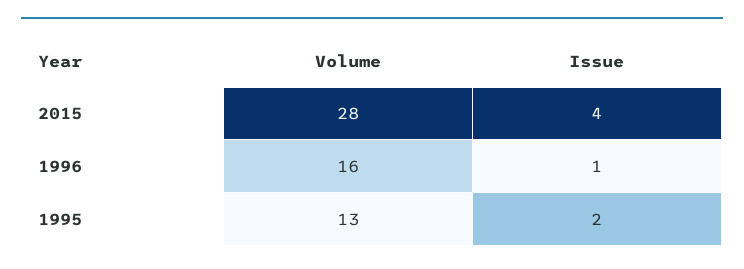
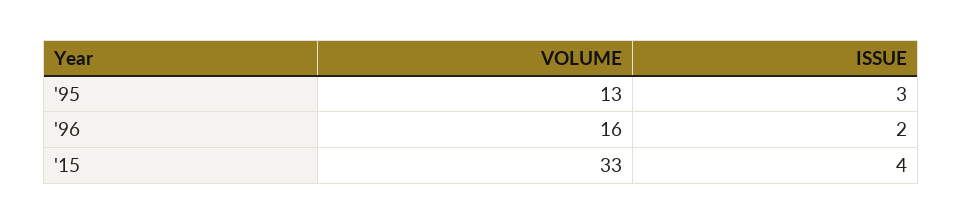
  {
    "Volume": {
-     "2015": 28,
+     "2015": 33,
      "1996": 16,
      "1995": 13
    },
    "Issue": {
      "2015": 4,
-     "1996": 1,
+     "1996": 2,
-     "1995": 2
+     "1995": 3
    }
  }

